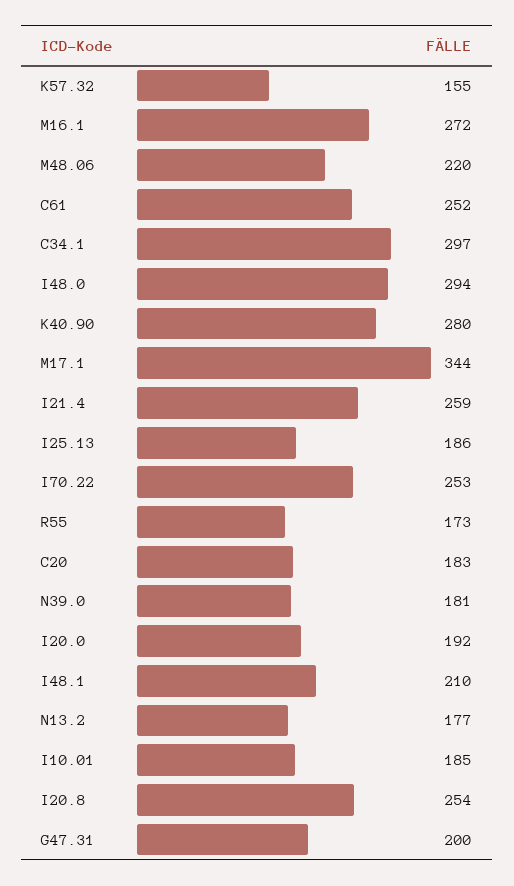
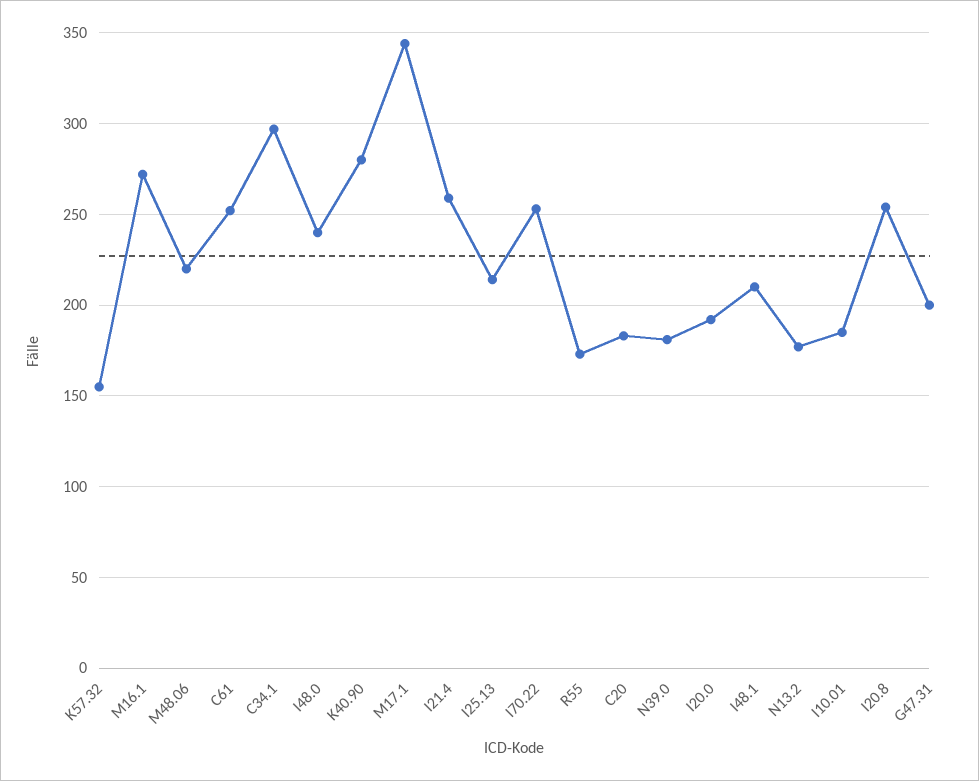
  {
    "K57.32": 155,
    "M16.1": 272,
    "M48.06": 220,
    "C61": 252,
    "C34.1": 297,
-   "I48.0": 294,
+   "I48.0": 240,
    "K40.90": 280,
    "M17.1": 344,
    "I21.4": 259,
-   "I25.13": 186,
+   "I25.13": 215,
    "I70.22": 253,
    "R55": 173,
    "C20": 183,
    "N39.0": 181,
    "I20.0": 192,
    "I48.1": 210,
    "N13.2": 177,
    "I10.01": 185,
    "I20.8": 254,
    "G47.31": 200
  }

